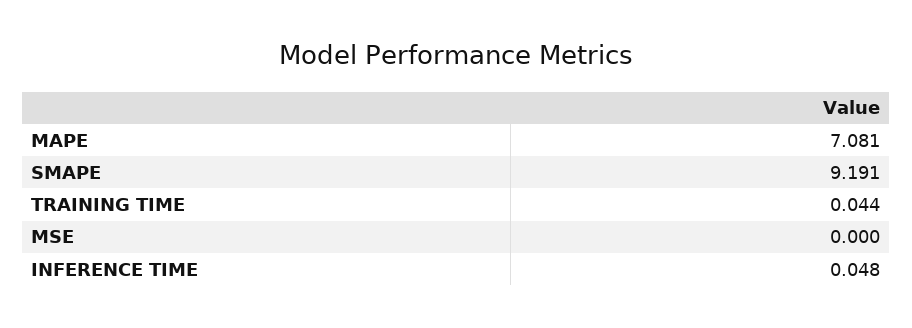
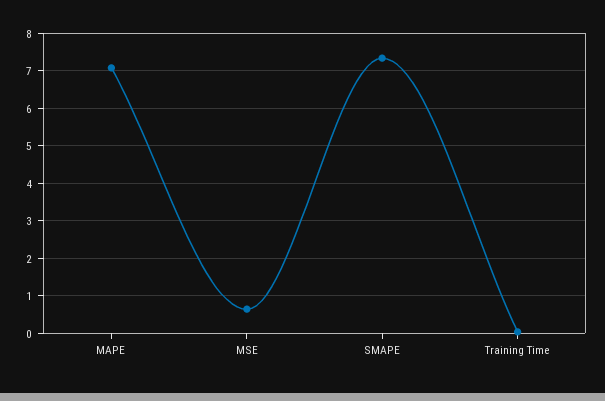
  {
    "MAPE": 7.081,
-   "SMAPE": 9.191,
+   "SMAPE": 7.4,
    "TRAINING TIME": 0.044,
-   "MSE": 0,
+   "MSE": 0.6
-   "INFERENCE TIME": 0.048
  }

